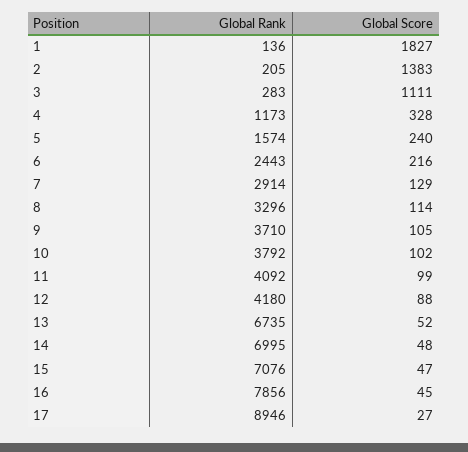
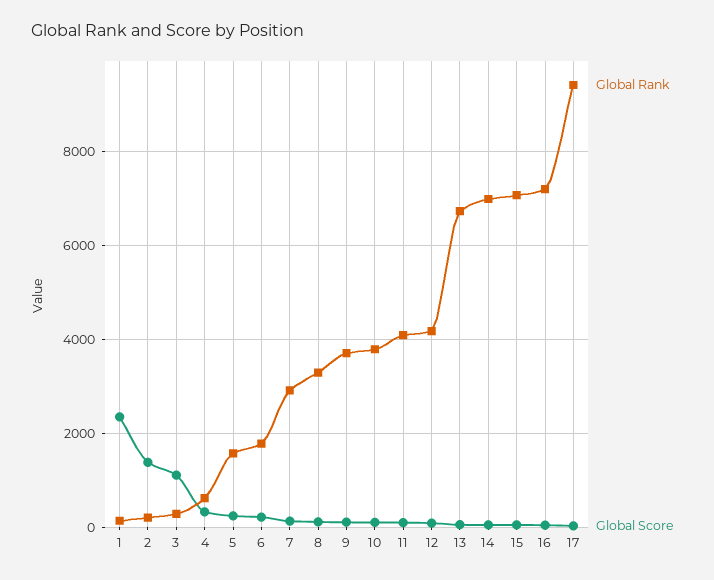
  {
    "Global Rank": {
      "1": 136,
      "2": 205,
      "3": 283,
-     "4": 1173,
+     "4": 600,
      "5": 1574,
-     "6": 2443,
+     "6": 1800,
      "7": 2914,
      "8": 3296,
      "9": 3710,
      "10": 3792,
      "11": 4092,
      "12": 4180,
      "13": 6735,
      "14": 6995,
      "15": 7076,
-     "16": 7856,
+     "16": 7200,
-     "17": 8946
+     "17": 9400
    },
    "Global Score": {
-     "1": 1827,
+     "1": 2400,
      "2": 1383,
      "3": 1111,
      "4": 328,
      "5": 240,
      "6": 216,
      "7": 129,
      "8": 114,
      "9": 105,
      "10": 102,
      "11": 99,
      "12": 88,
      "13": 52,
      "14": 48,
      "15": 47,
      "16": 45,
      "17": 27
    }
  }

